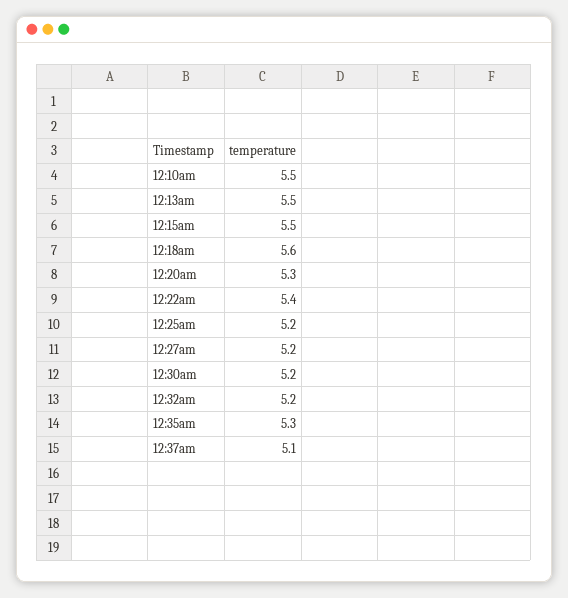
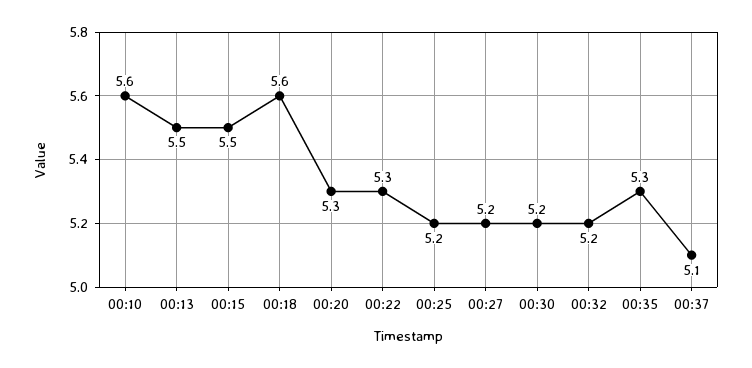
  {
-   "12:10am": 5.5,
+   "12:10am": 5.6,
    "12:13am": 5.5,
    "12:15am": 5.5,
    "12:18am": 5.6,
    "12:20am": 5.3,
-   "12:22am": 5.4,
+   "12:22am": 5.3,
    "12:25am": 5.2,
    "12:27am": 5.2,
    "12:30am": 5.2,
    "12:32am": 5.2,
    "12:35am": 5.3,
    "12:37am": 5.1
  }

